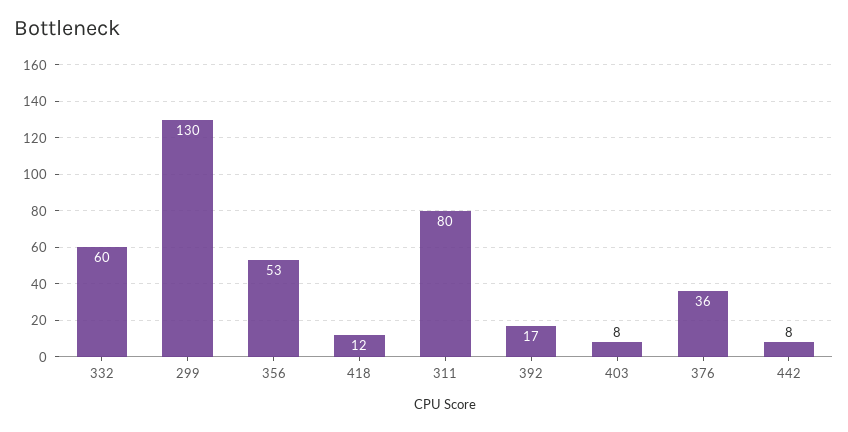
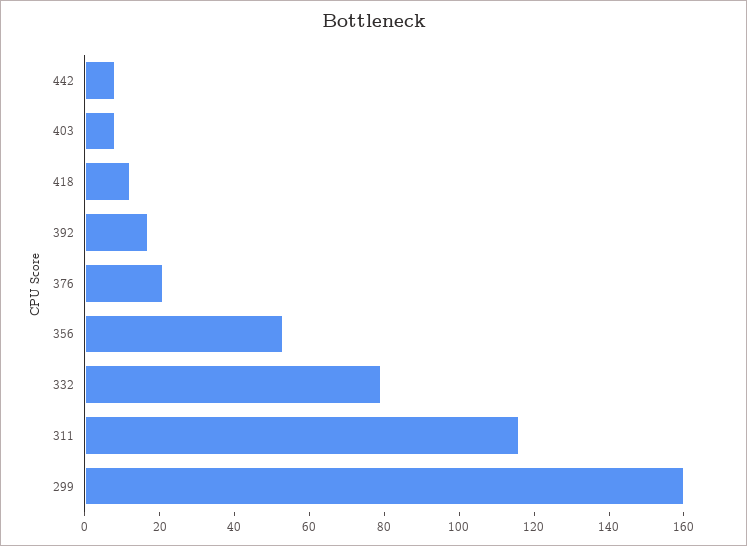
  {
-   "332": 60,
+   "332": 80,
-   "299": 130,
+   "299": 160,
    "356": 53,
    "418": 12,
-   "311": 80,
+   "311": 115,
    "392": 17,
    "403": 8,
-   "376": 36,
+   "376": 20,
    "442": 8
  }

